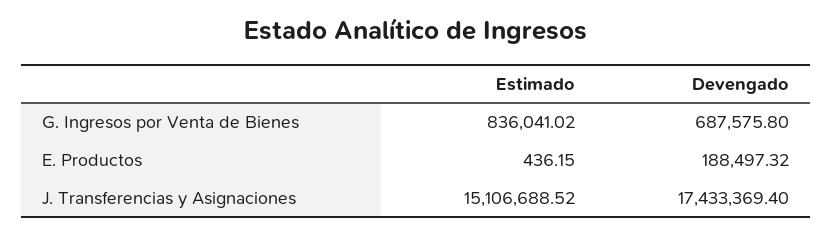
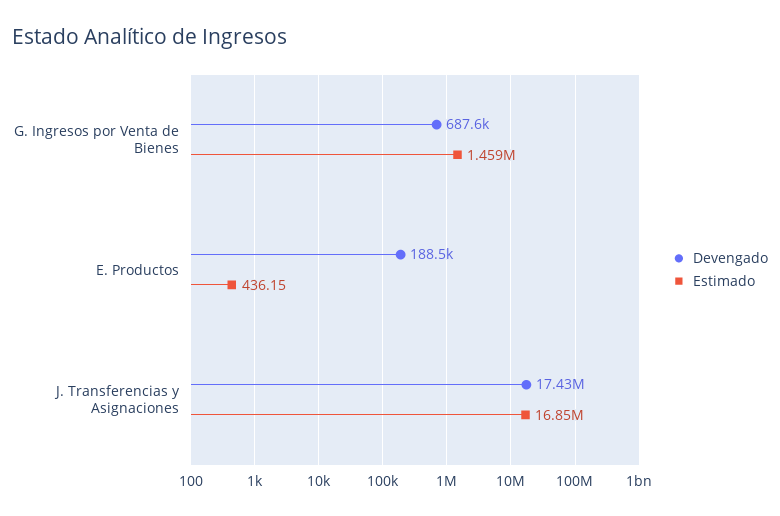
  {
    "Estimado": {
-     "G. Ingresos por Venta de Bienes": 836041.02,
+     "G. Ingresos por Venta de Bienes": 1459000,
      "E. Productos": 436.15,
-     "J. Transferencias y Asignaciones": 15106688.52
+     "J. Transferencias y Asignaciones": 16850000
    },
    "Devengado": {
      "G. Ingresos por Venta de Bienes": 687575.8,
      "E. Productos": 188497.32,
      "J. Transferencias y Asignaciones": 17433369.4
    }
  }

